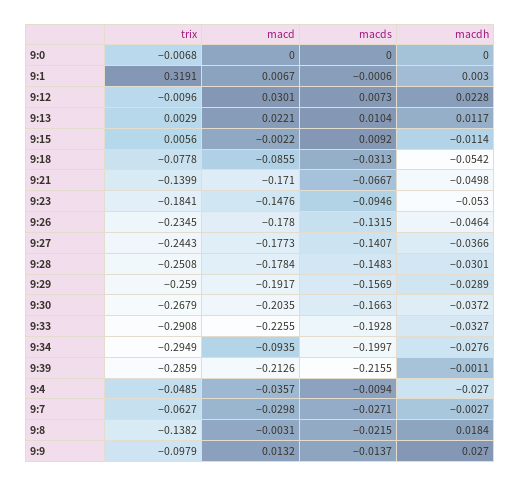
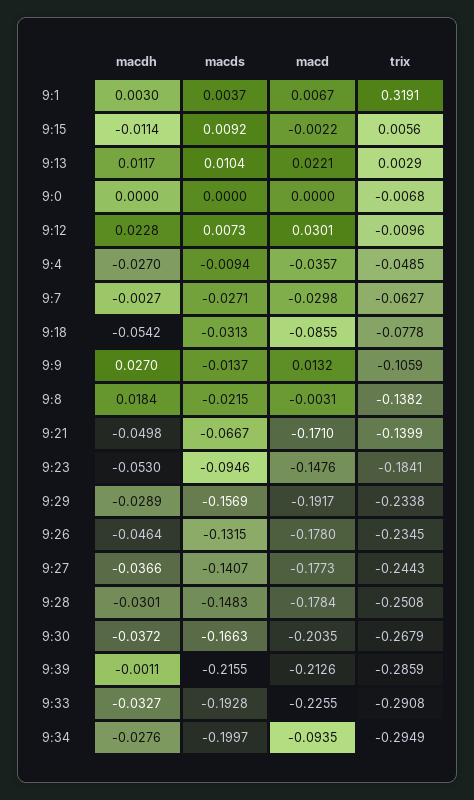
  {
    "trix": {
      "9:0": -0.0068,
      "9:1": 0.3191,
      "9:12": -0.0096,
      "9:13": 0.0029,
      "9:15": 0.0056,
      "9:18": -0.0778,
      "9:21": -0.1399,
      "9:23": -0.1841,
      "9:26": -0.2345,
      "9:27": -0.2443,
      "9:28": -0.2508,
-     "9:29": -0.259,
+     "9:29": -0.2338,
      "9:30": -0.2679,
      "9:33": -0.2908,
      "9:34": -0.2949,
      "9:39": -0.2859,
      "9:4": -0.0485,
      "9:7": -0.0627,
      "9:8": -0.1382,
-     "9:9": -0.0979
+     "9:9": -0.1059
    },
    "macd": {
      "9:0": 0,
      "9:1": 0.0067,
      "9:12": 0.0301,
      "9:13": 0.0221,
      "9:15": -0.0022,
      "9:18": -0.0855,
      "9:21": -0.171,
      "9:23": -0.1476,
      "9:26": -0.178,
      "9:27": -0.1773,
      "9:28": -0.1784,
      "9:29": -0.1917,
      "9:30": -0.2035,
      "9:33": -0.2255,
      "9:34": -0.0935,
      "9:39": -0.2126,
      "9:4": -0.0357,
      "9:7": -0.0298,
      "9:8": -0.0031,
      "9:9": 0.0132
    },
    "macds": {
      "9:0": 0,
-     "9:1": -0.0006,
+     "9:1": 0.0037,
      "9:12": 0.0073,
      "9:13": 0.0104,
      "9:15": 0.0092,
      "9:18": -0.0313,
      "9:21": -0.0667,
      "9:23": -0.0946,
      "9:26": -0.1315,
      "9:27": -0.1407,
      "9:28": -0.1483,
      "9:29": -0.1569,
      "9:30": -0.1663,
      "9:33": -0.1928,
      "9:34": -0.1997,
      "9:39": -0.2155,
      "9:4": -0.0094,
      "9:7": -0.0271,
      "9:8": -0.0215,
      "9:9": -0.0137
    },
    "macdh": {
      "9:0": 0,
      "9:1": 0.003,
      "9:12": 0.0228,
      "9:13": 0.0117,
      "9:15": -0.0114,
      "9:18": -0.0542,
      "9:21": -0.0498,
      "9:23": -0.053,
      "9:26": -0.0464,
      "9:27": -0.0366,
      "9:28": -0.0301,
      "9:29": -0.0289,
      "9:30": -0.0372,
      "9:33": -0.0327,
      "9:34": -0.0276,
      "9:39": -0.0011,
      "9:4": -0.027,
      "9:7": -0.0027,
      "9:8": 0.0184,
      "9:9": 0.027
    }
  }

